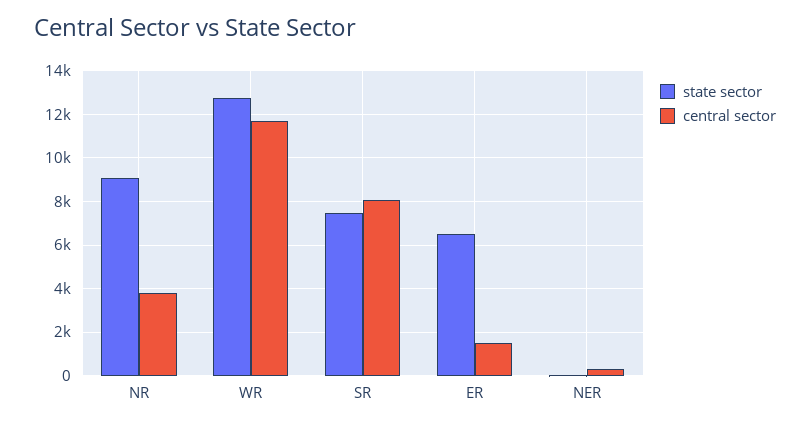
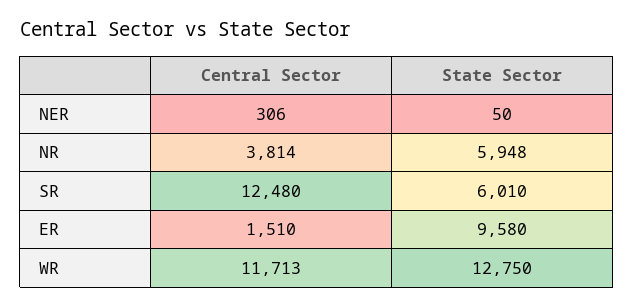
  {
    "state sector": {
-     "NR": 9000,
+     "NR": 5948,
      "WR": 12750,
-     "SR": 7500,
+     "SR": 6010,
-     "ER": 6500,
+     "ER": 9580,
      "NER": 50
    },
    "central sector": {
      "NR": 3814,
      "WR": 11713,
-     "SR": 8000,
+     "SR": 12480,
      "ER": 1510,
      "NER": 306
    }
  }

